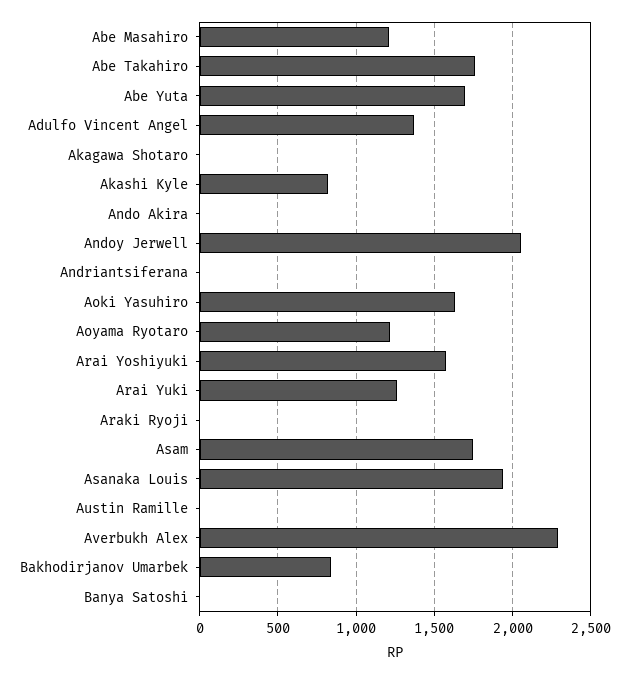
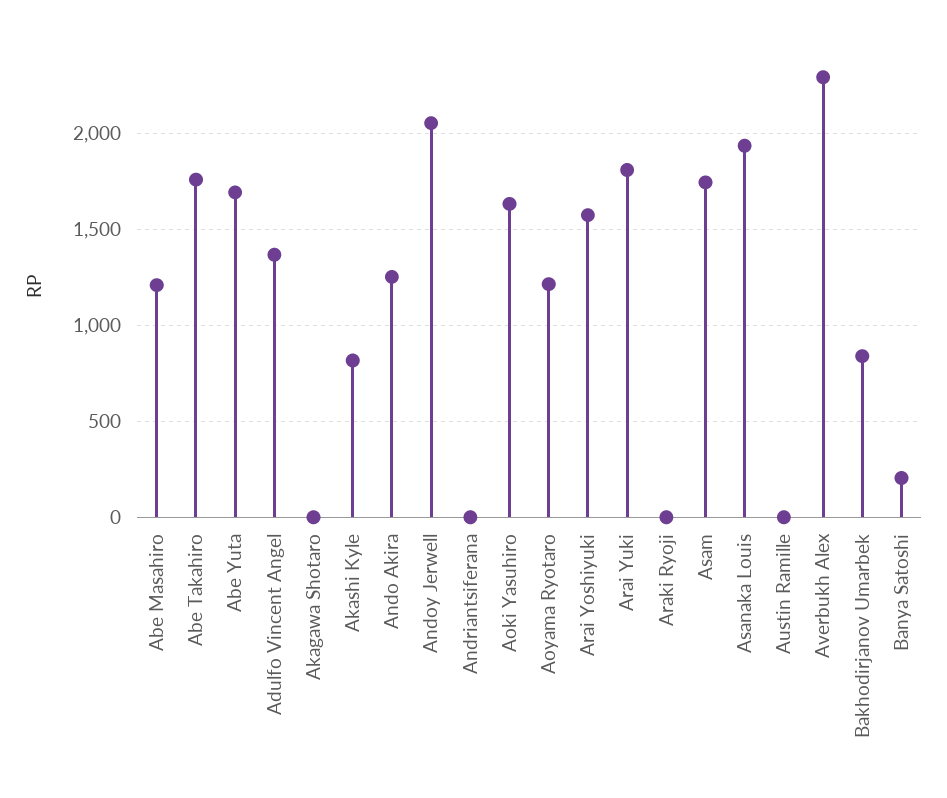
  {
    "Abe Masahiro": 1200,
    "Abe Takahiro": 1750,
    "Abe Yuta": 1700,
    "Adulfo Vincent Angel": 1350,
    "Akagawa Shotaro": 0,
    "Akashi Kyle": 800,
-   "Ando Akira": 0,
+   "Ando Akira": 1250,
    "Andoy Jerwell": 2050,
    "Andriantsiferana": 0,
    "Aoki Yasuhiro": 1650,
    "Aoyama Ryotaro": 1200,
    "Arai Yoshiyuki": 1600,
-   "Arai Yuki": 1250,
+   "Arai Yuki": 1800,
    "Araki Ryoji": 0,
    "Asam": 1750,
    "Asanaka Louis": 1950,
    "Austin Ramille": 0,
    "Averbukh Alex": 2300,
    "Bakhodirjanov Umarbek": 850,
-   "Banya Satoshi": 0
+   "Banya Satoshi": 200
  }

